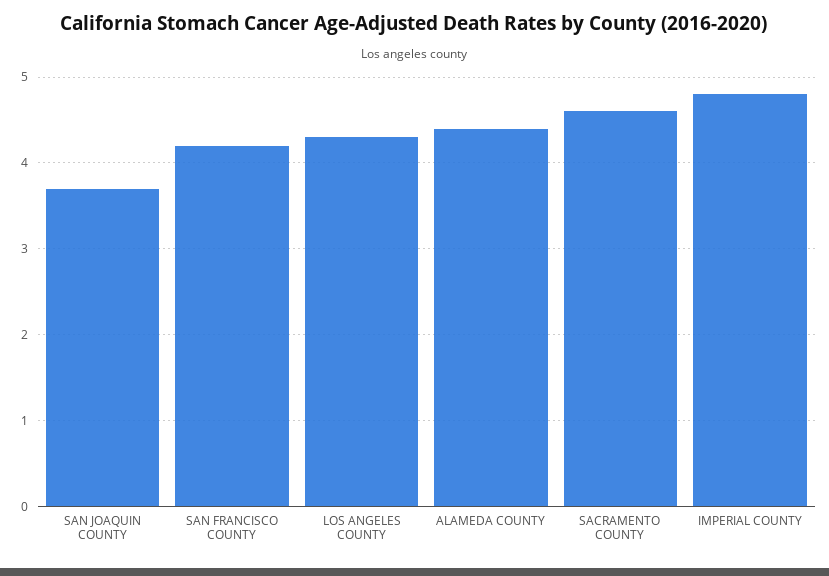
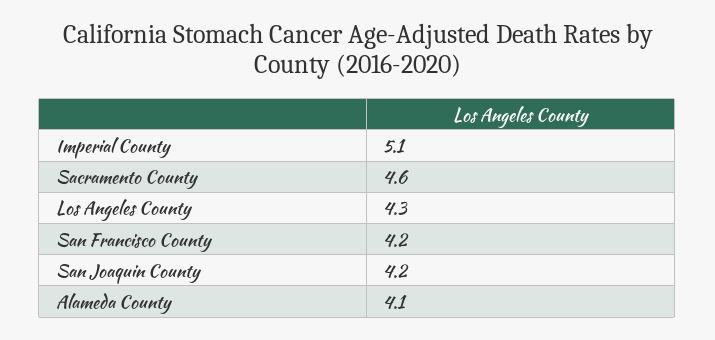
  {
-   "SAN JOAQUIN COUNTY": 3.7,
+   "SAN JOAQUIN COUNTY": 4.2,
    "SAN FRANCISCO COUNTY": 4.2,
    "LOS ANGELES COUNTY": 4.3,
-   "ALAMEDA COUNTY": 4.4,
+   "ALAMEDA COUNTY": 4.1,
    "SACRAMENTO COUNTY": 4.6,
-   "IMPERIAL COUNTY": 4.8
+   "IMPERIAL COUNTY": 5.1
  }

